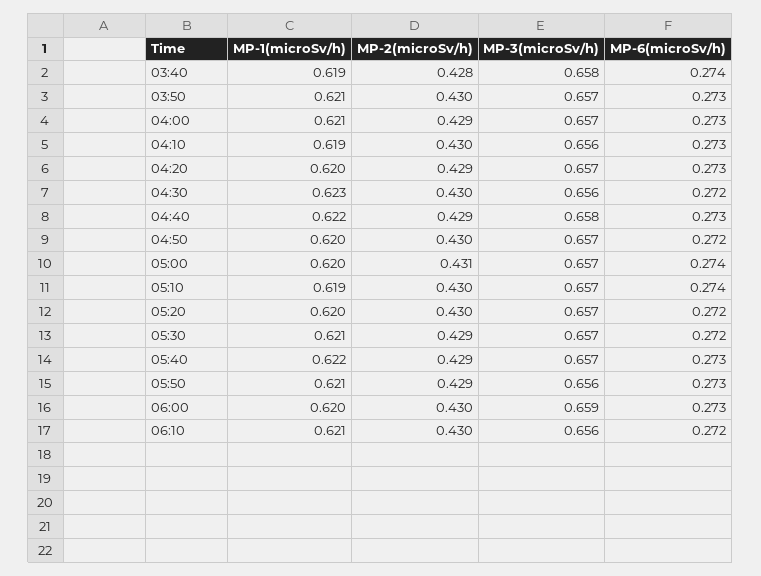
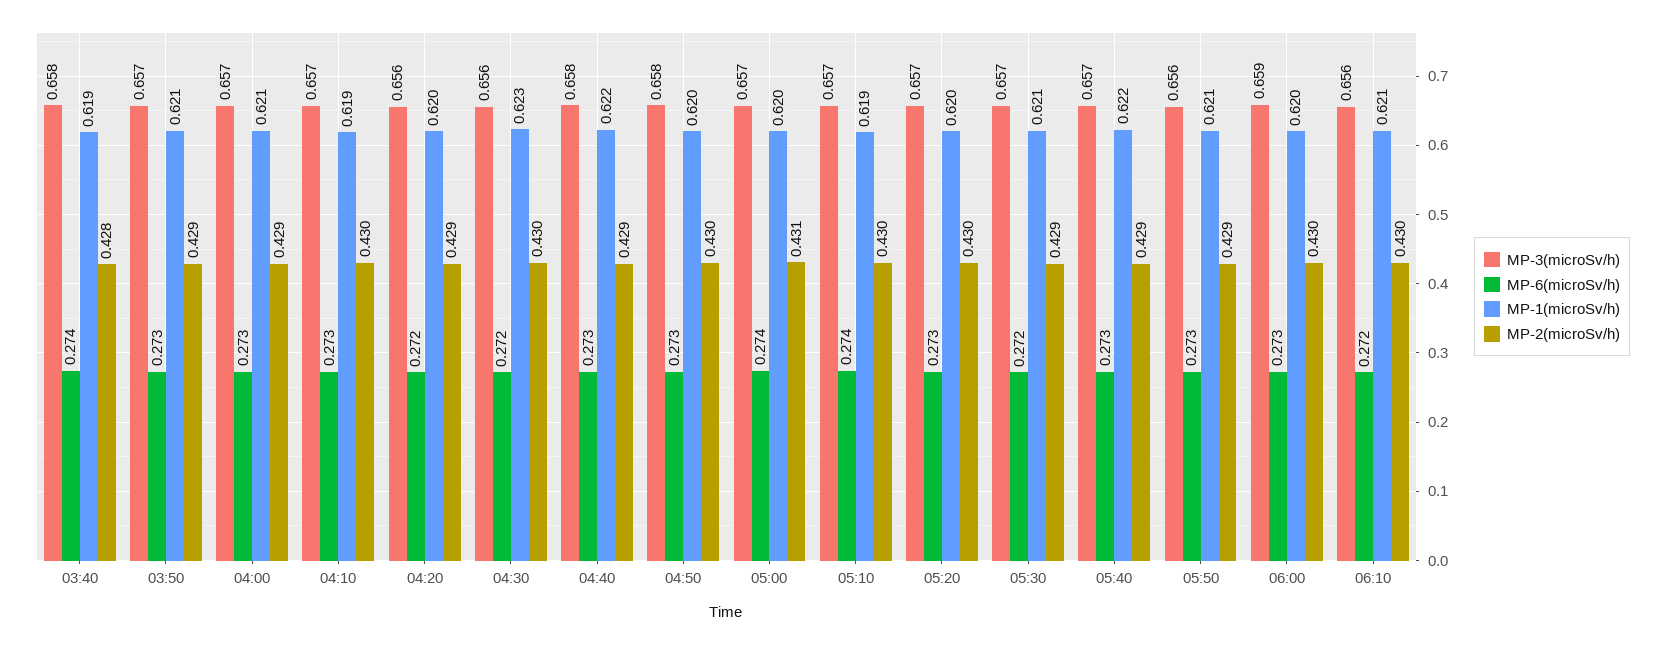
  {
    "MP-1(microSv/h)": {
      "03:40": 0.619,
      "03:50": 0.621,
      "04:00": 0.621,
      "04:10": 0.619,
      "04:20": 0.62,
      "04:30": 0.623,
      "04:40": 0.622,
      "04:50": 0.62,
      "05:00": 0.62,
      "05:10": 0.619,
      "05:20": 0.62,
      "05:30": 0.621,
      "05:40": 0.622,
      "05:50": 0.621,
      "06:00": 0.62,
      "06:10": 0.621
    },
    "MP-2(microSv/h)": {
      "03:40": 0.428,
-     "03:50": 0.43,
+     "03:50": 0.429,
      "04:00": 0.429,
      "04:10": 0.43,
      "04:20": 0.429,
      "04:30": 0.43,
      "04:40": 0.429,
      "04:50": 0.43,
      "05:00": 0.431,
      "05:10": 0.43,
      "05:20": 0.43,
      "05:30": 0.429,
      "05:40": 0.429,
      "05:50": 0.429,
      "06:00": 0.43,
      "06:10": 0.43
    },
    "MP-3(microSv/h)": {
      "03:40": 0.658,
      "03:50": 0.657,
      "04:00": 0.657,
-     "04:10": 0.656,
+     "04:10": 0.657,
-     "04:20": 0.657,
+     "04:20": 0.656,
      "04:30": 0.656,
      "04:40": 0.658,
-     "04:50": 0.657,
+     "04:50": 0.658,
      "05:00": 0.657,
      "05:10": 0.657,
      "05:20": 0.657,
      "05:30": 0.657,
      "05:40": 0.657,
      "05:50": 0.656,
      "06:00": 0.659,
      "06:10": 0.656
    },
    "MP-6(microSv/h)": {
      "03:40": 0.274,
      "03:50": 0.273,
      "04:00": 0.273,
      "04:10": 0.273,
-     "04:20": 0.273,
+     "04:20": 0.272,
      "04:30": 0.272,
      "04:40": 0.273,
-     "04:50": 0.272,
+     "04:50": 0.273,
      "05:00": 0.274,
      "05:10": 0.274,
-     "05:20": 0.272,
+     "05:20": 0.273,
      "05:30": 0.272,
      "05:40": 0.273,
      "05:50": 0.273,
      "06:00": 0.273,
      "06:10": 0.272
    }
  }

